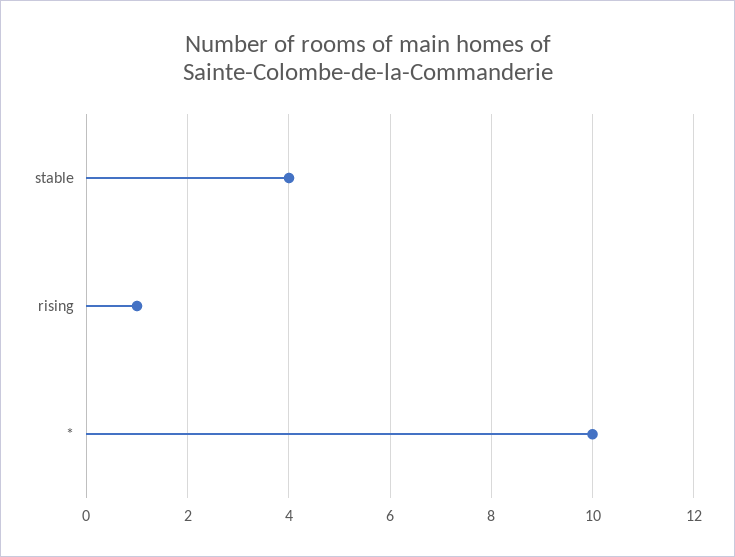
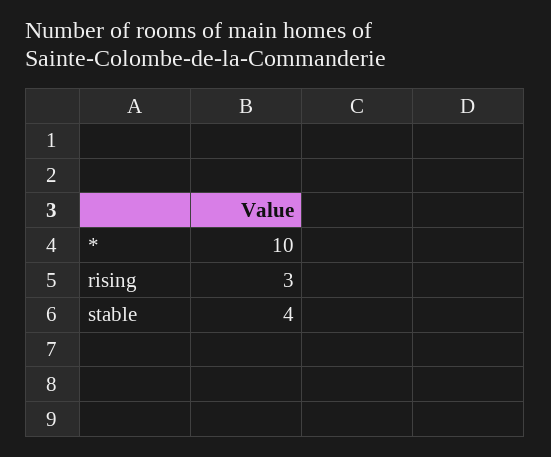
  {
    "stable": 4,
-   "rising": 1,
+   "rising": 3,
    "*": 10
  }

